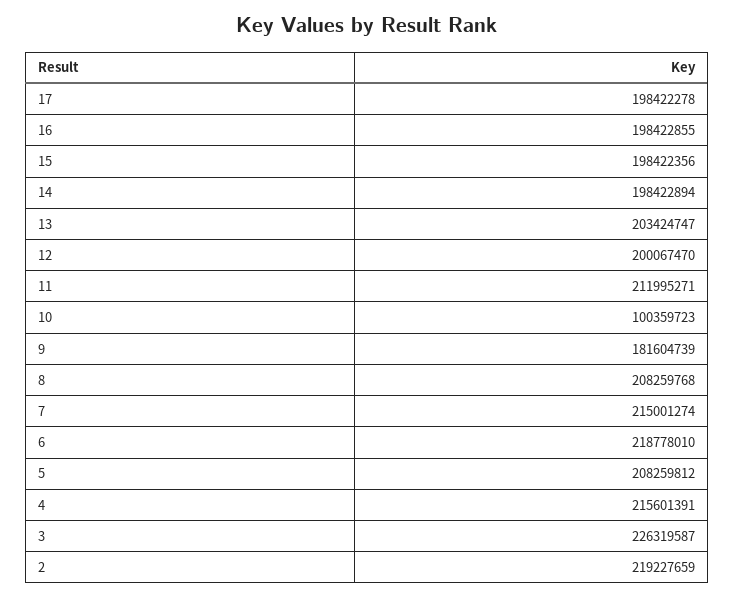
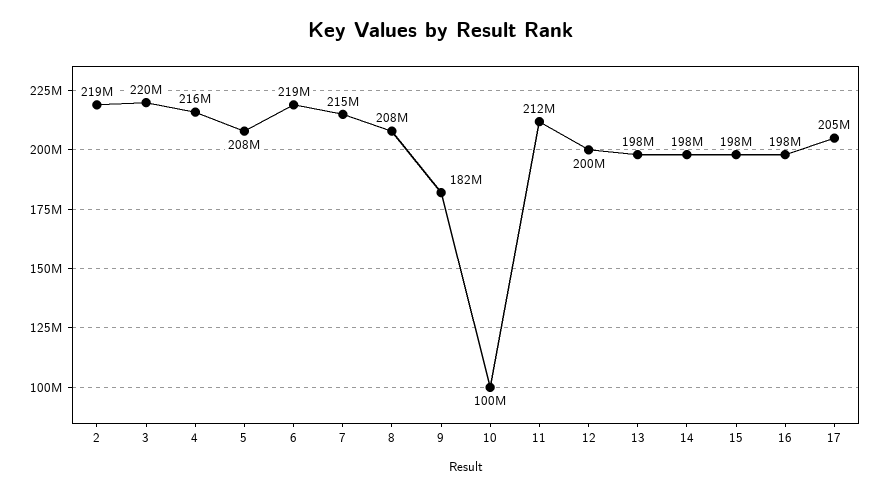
  {
-   "17": 198422278,
+   "17": 205000000,
    "16": 198422855,
    "15": 198422356,
    "14": 198422894,
-   "13": 203424747,
+   "13": 198000000,
    "12": 200067470,
    "11": 211995271,
    "10": 100359723,
    "9": 181604739,
    "8": 208259768,
    "7": 215001274,
    "6": 218778010,
    "5": 208259812,
    "4": 215601391,
-   "3": 226319587,
+   "3": 220000000,
    "2": 219227659
  }

